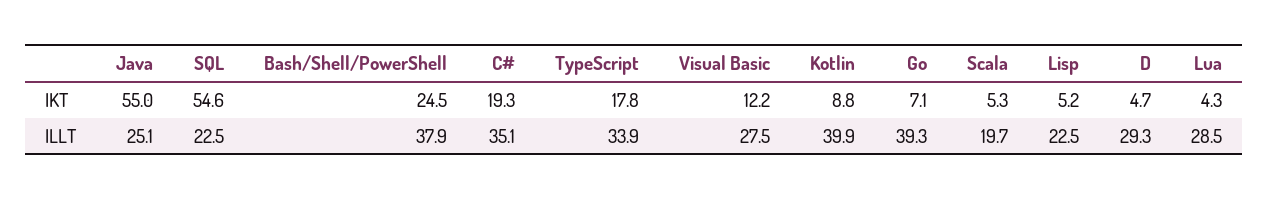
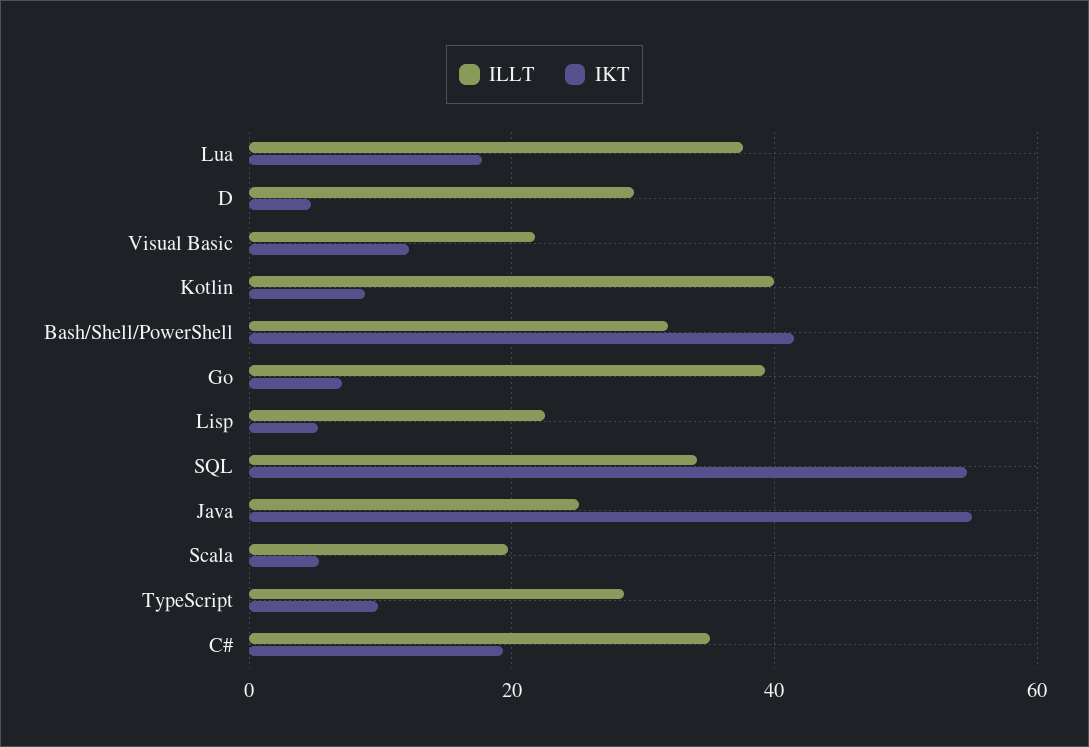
  {
    "IKT": {
      "Java": 55,
      "SQL": 54.6,
-     "Bash/Shell/PowerShell": 24.5,
+     "Bash/Shell/PowerShell": 42,
      "C#": 19.3,
-     "TypeScript": 17.8,
+     "TypeScript": 10,
      "Visual Basic": 12.2,
      "Kotlin": 8.8,
      "Go": 7.1,
      "Scala": 5.3,
      "Lisp": 5.2,
      "D": 4.7,
-     "Lua": 4.3
+     "Lua": 18
    },
    "ILLT": {
      "Java": 25.1,
-     "SQL": 22.5,
+     "SQL": 34,
-     "Bash/Shell/PowerShell": 37.9,
+     "Bash/Shell/PowerShell": 32,
      "C#": 35.1,
-     "TypeScript": 33.9,
+     "TypeScript": 28,
-     "Visual Basic": 27.5,
+     "Visual Basic": 22,
      "Kotlin": 39.9,
      "Go": 39.3,
      "Scala": 19.7,
      "Lisp": 22.5,
      "D": 29.3,
-     "Lua": 28.5
+     "Lua": 38
    }
  }

